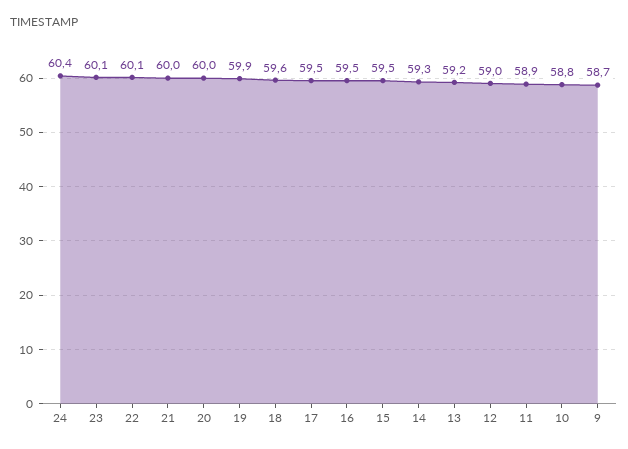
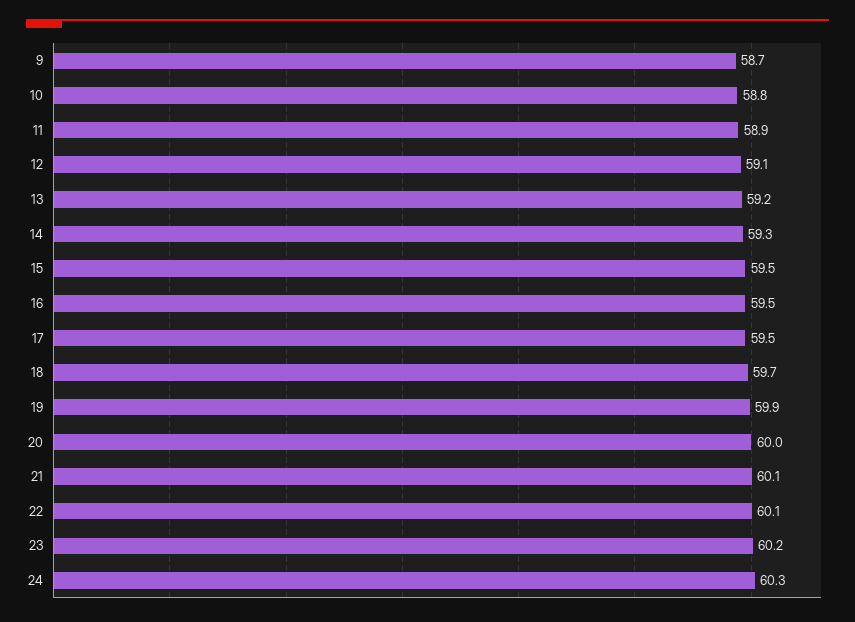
  {
-   "24": 60.4,
+   "24": 60.3,
-   "23": 60.1,
+   "23": 60.2,
    "22": 60.1,
-   "21": 60,
+   "21": 60.1,
    "20": 60,
    "19": 59.9,
-   "18": 59.6,
+   "18": 59.7,
    "17": 59.5,
    "16": 59.5,
    "15": 59.5,
    "14": 59.3,
    "13": 59.2,
-   "12": 59,
+   "12": 59.1,
    "11": 58.9,
    "10": 58.8,
    "9": 58.7
  }

